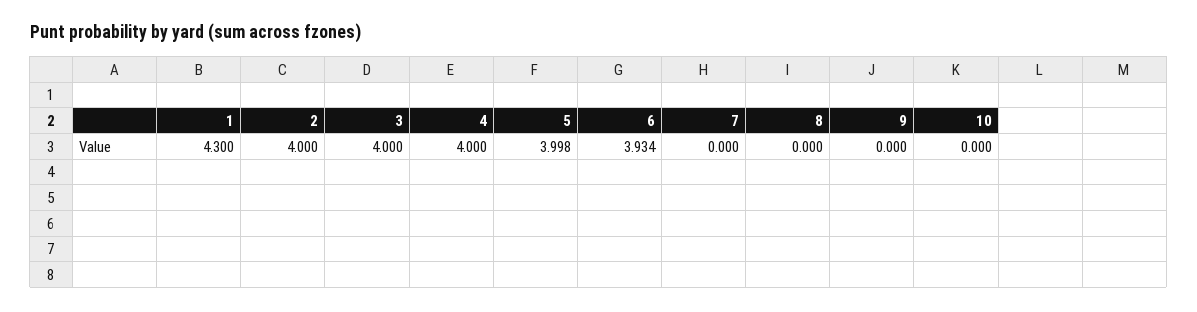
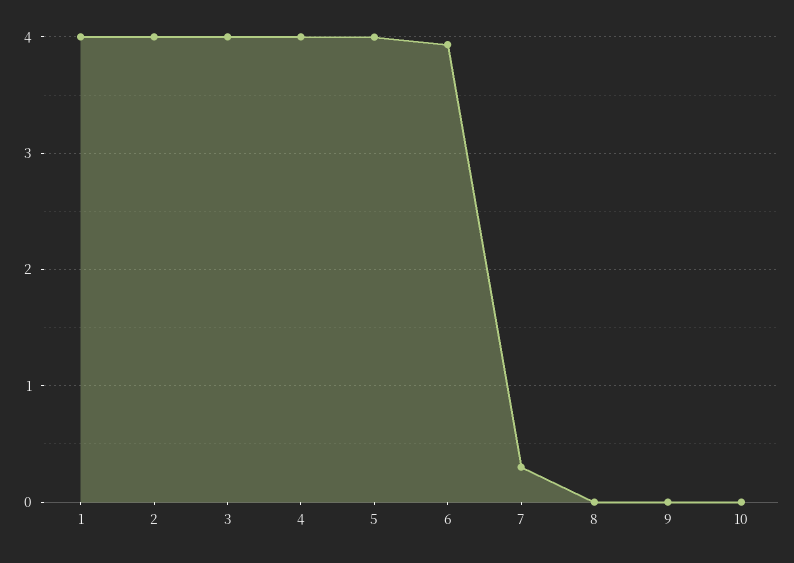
  {
-   "1": 4.3,
+   "1": 4,
    "2": 4,
    "3": 4,
    "4": 4,
    "5": 3.998,
    "6": 3.934,
-   "7": 0,
+   "7": 0.3,
    "8": 0,
    "9": 0,
    "10": 0
  }

